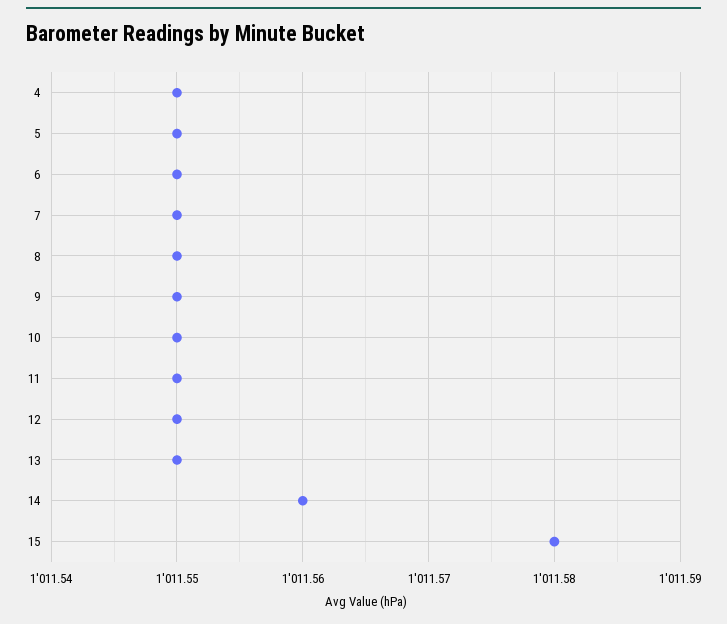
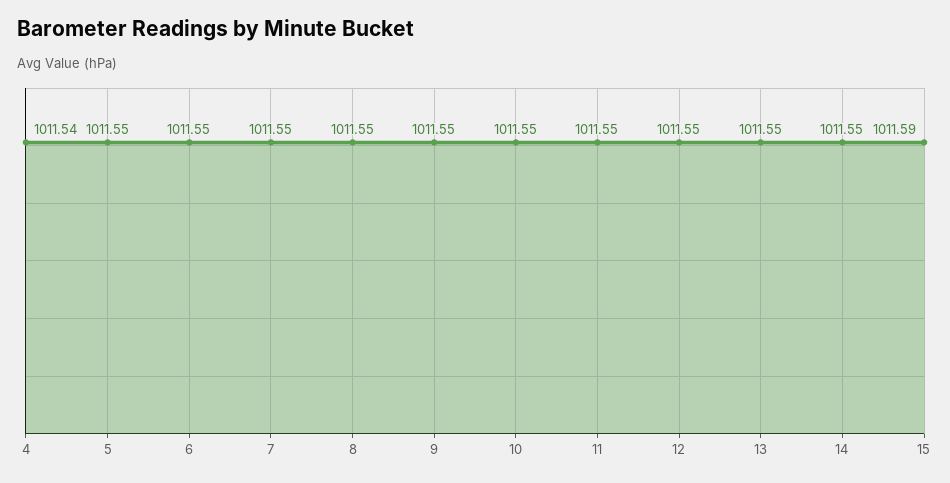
  {
-   "4": 1011.55,
+   "4": 1011.54,
    "5": 1011.55,
    "6": 1011.55,
    "7": 1011.55,
    "8": 1011.55,
    "9": 1011.55,
    "10": 1011.55,
    "11": 1011.55,
    "12": 1011.55,
    "13": 1011.55,
-   "14": 1011.56,
+   "14": 1011.55,
-   "15": 1011.58
+   "15": 1011.59
  }

